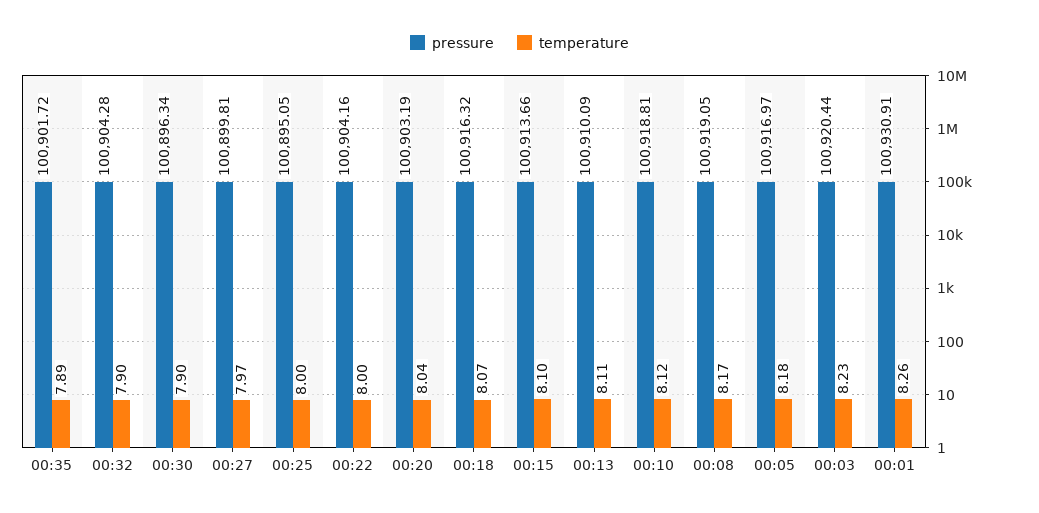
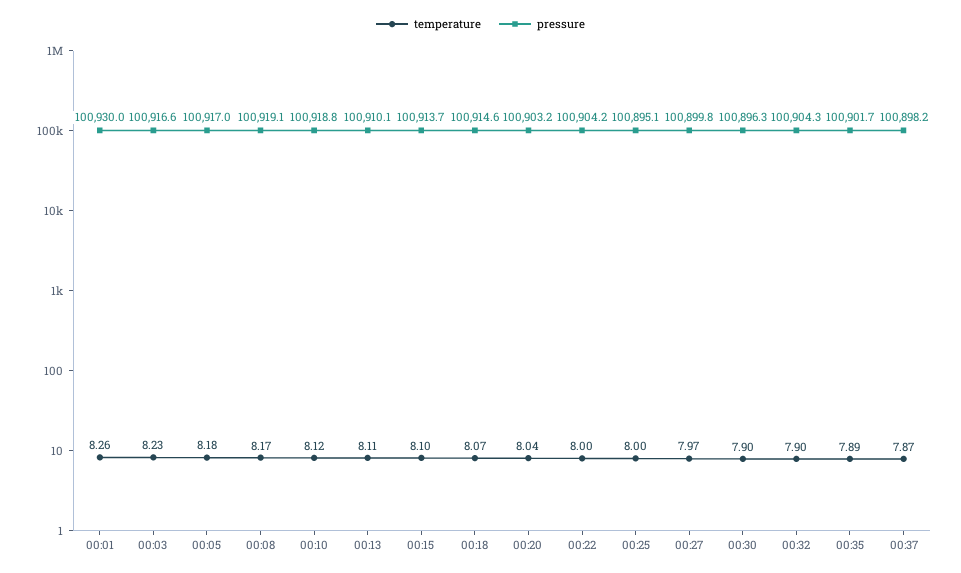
  {
    "pressure": {
      "00:35": 100901.72,
      "00:32": 100904.28,
      "00:30": 100896.34,
      "00:27": 100899.81,
      "00:25": 100895.05,
      "00:22": 100904.16,
      "00:20": 100903.19,
-     "00:18": 100916.32,
+     "00:18": 100914.6,
      "00:15": 100913.66,
      "00:13": 100910.09,
      "00:10": 100918.81,
      "00:08": 100919.05,
      "00:05": 100916.97,
-     "00:03": 100920.44,
+     "00:03": 100916.6,
-     "00:01": 100930.91
+     "00:01": 100930,
+     "00:37": 100898.2
    },
    "temperature": {
      "00:35": 7.89,
      "00:32": 7.9,
      "00:30": 7.9,
      "00:27": 7.97,
      "00:25": 8,
      "00:22": 8,
      "00:20": 8.04,
      "00:18": 8.07,
      "00:15": 8.1,
      "00:13": 8.11,
      "00:10": 8.12,
      "00:08": 8.17,
      "00:05": 8.18,
      "00:03": 8.23,
-     "00:01": 8.26
+     "00:01": 8.26,
+     "00:37": 7.87
    }
  }

